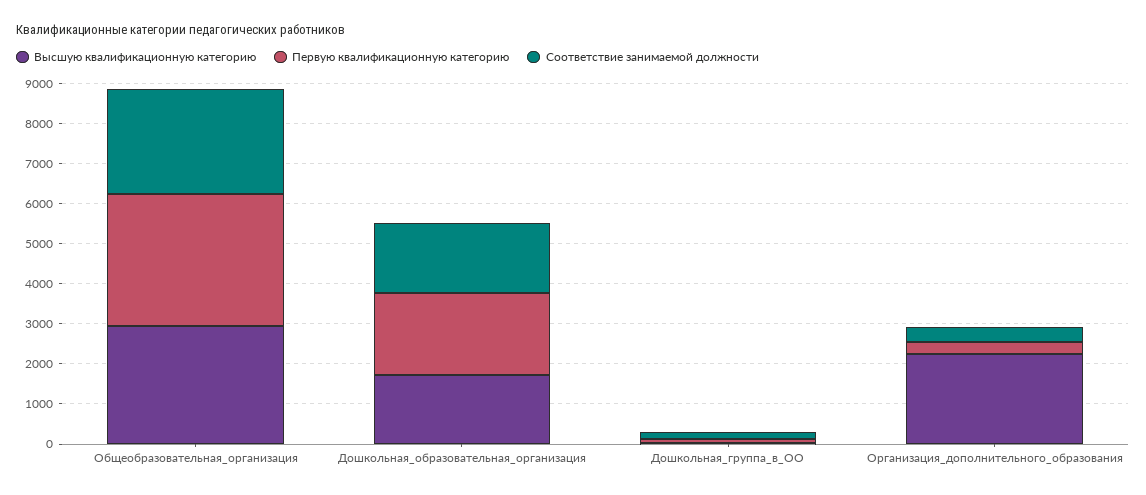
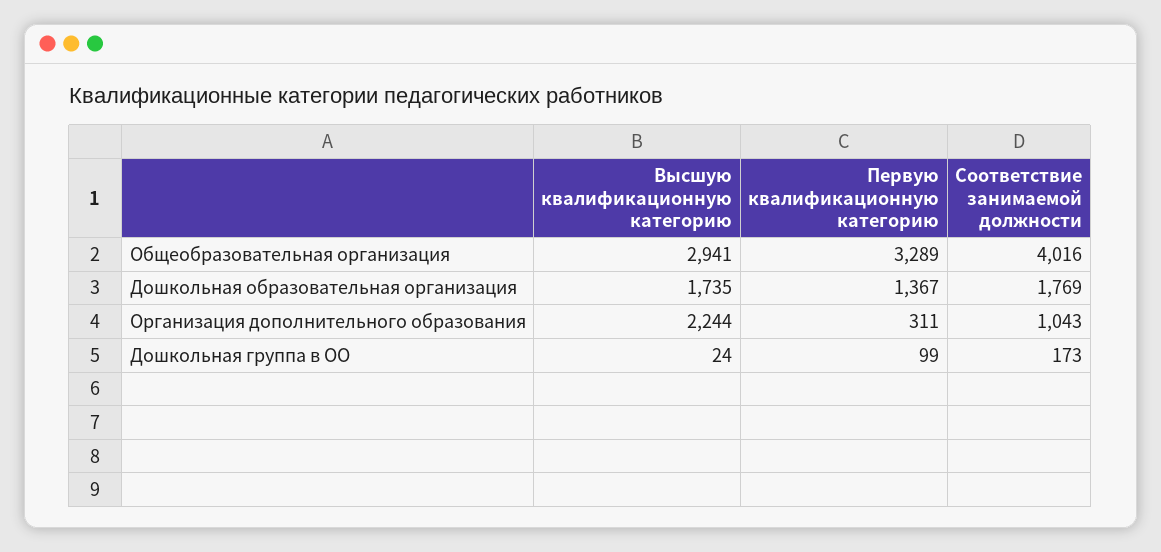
  {
    "Высшую квалификационную категорию": {
      "Общеобразовательная_организация": 2941,
      "Дошкольная_образовательная_организация": 1735,
      "Дошкольная_группа_в_ОО": 24,
      "Организация_дополнительного_образования": 2244
    },
    "Первую квалификационную категорию": {
      "Общеобразовательная_организация": 3289,
-     "Дошкольная_образовательная_организация": 2000,
+     "Дошкольная_образовательная_организация": 1367,
      "Дошкольная_группа_в_ОО": 99,
      "Организация_дополнительного_образования": 311
    },
    "Соответствие занимаемой должности": {
-     "Общеобразовательная_организация": 2600,
+     "Общеобразовательная_организация": 4016,
      "Дошкольная_образовательная_организация": 1769,
      "Дошкольная_группа_в_ОО": 173,
-     "Организация_дополнительного_образования": 400
+     "Организация_дополнительного_образования": 1043
    }
  }

